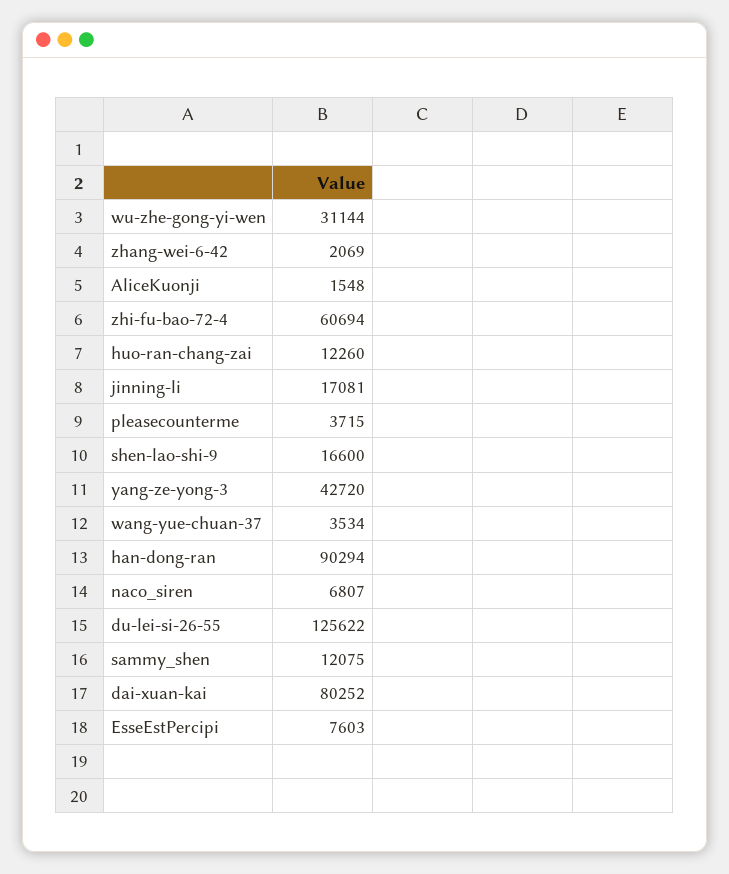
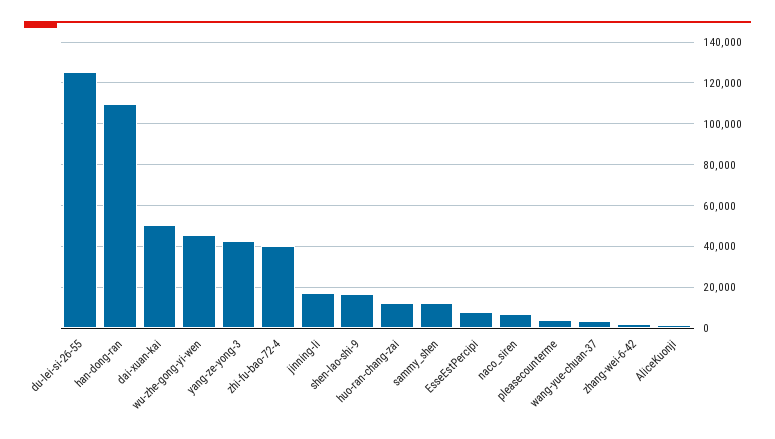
  {
-   "wu-zhe-gong-yi-wen": 31144,
+   "wu-zhe-gong-yi-wen": 45000,
    "zhang-wei-6-42": 2069,
    "AliceKuonji": 1548,
-   "zhi-fu-bao-72-4": 60694,
+   "zhi-fu-bao-72-4": 40000,
    "huo-ran-chang-zai": 12260,
    "jinning-li": 17081,
    "pleasecounterme": 3715,
    "shen-lao-shi-9": 16600,
    "yang-ze-yong-3": 42720,
    "wang-yue-chuan-37": 3534,
-   "han-dong-ran": 90294,
+   "han-dong-ran": 110000,
    "naco_siren": 6807,
    "du-lei-si-26-55": 125622,
    "sammy_shen": 12075,
-   "dai-xuan-kai": 80252,
+   "dai-xuan-kai": 50000,
    "EsseEstPercipi": 7603
  }

